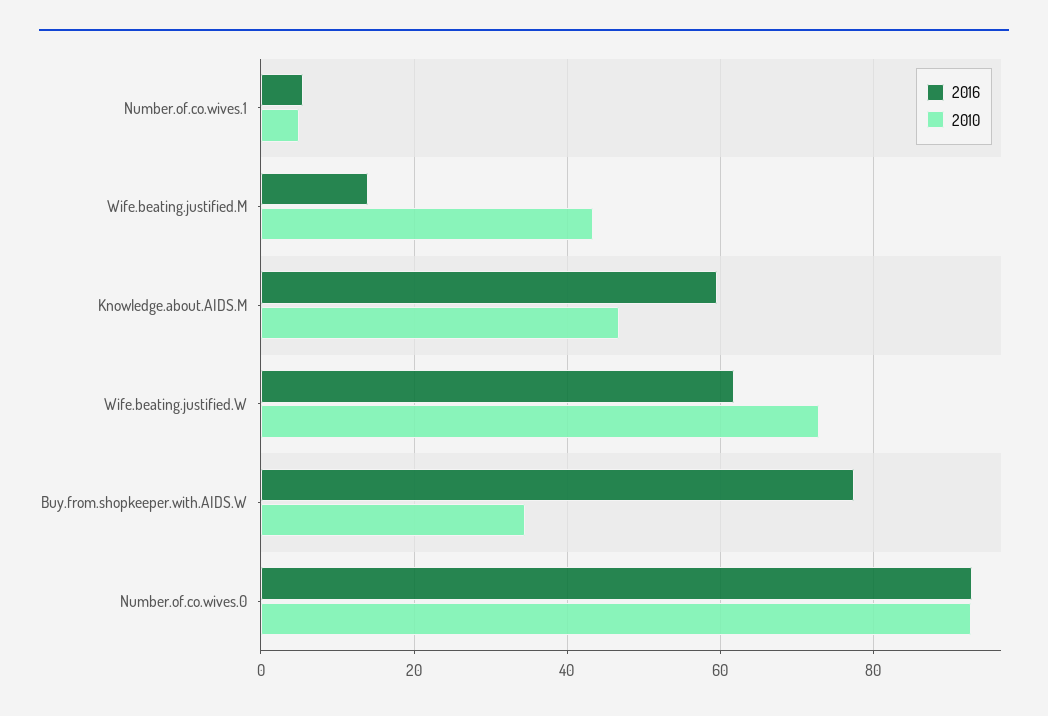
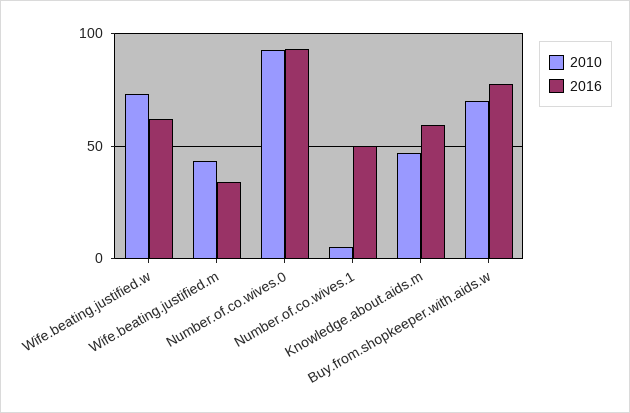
  {
    "2016": {
-     "Number.of.co.wives.1": 6,
+     "Number.of.co.wives.1": 50,
-     "Wife.beating.justified.M": 14,
+     "Wife.beating.justified.M": 35,
      "Knowledge.about.AIDS.M": 60,
      "Wife.beating.justified.W": 62,
      "Buy.from.shopkeeper.with.AIDS.W": 78,
      "Number.of.co.wives.0": 92
    },
    "2010": {
      "Number.of.co.wives.1": 6,
      "Wife.beating.justified.M": 44,
      "Knowledge.about.AIDS.M": 46,
      "Wife.beating.justified.W": 72,
-     "Buy.from.shopkeeper.with.AIDS.W": 34,
+     "Buy.from.shopkeeper.with.AIDS.W": 70,
      "Number.of.co.wives.0": 92
    }
  }

